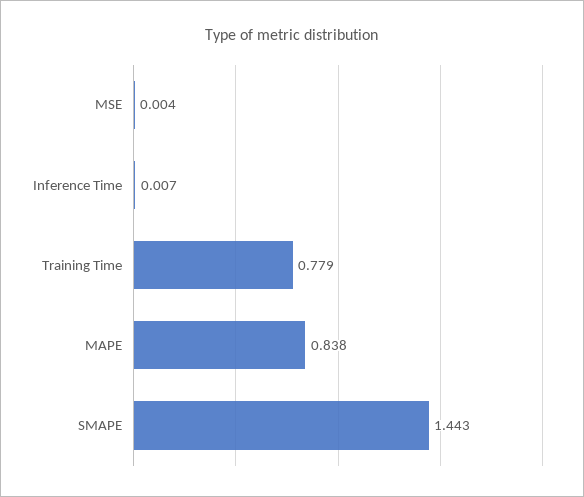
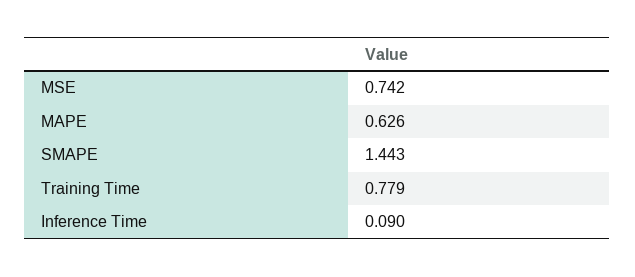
  {
-   "MSE": 0.004,
+   "MSE": 0.742,
-   "Inference Time": 0.007,
+   "Inference Time": 0.09,
    "Training Time": 0.779,
-   "MAPE": 0.838,
+   "MAPE": 0.626,
    "SMAPE": 1.443
  }

